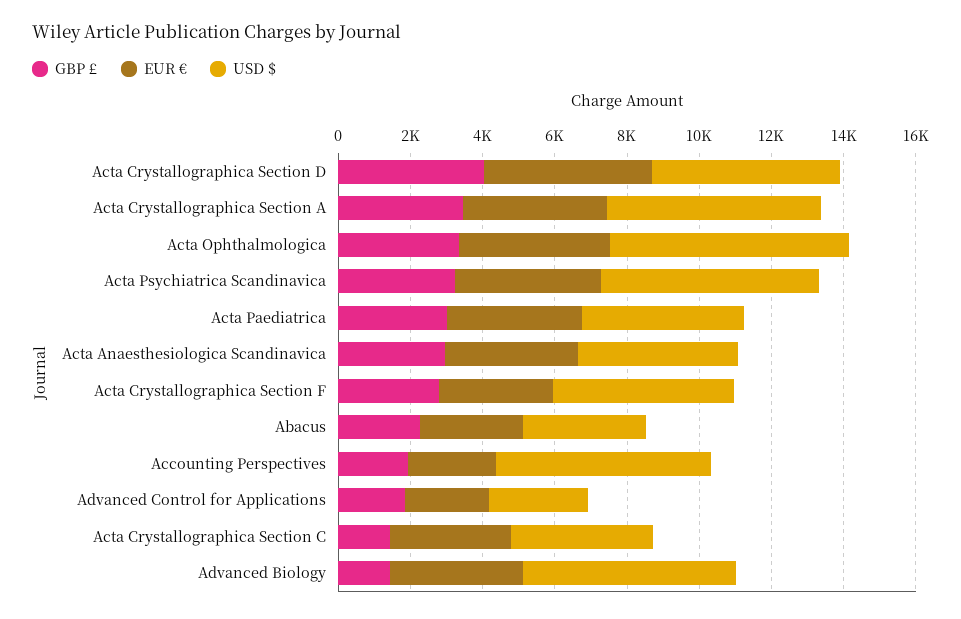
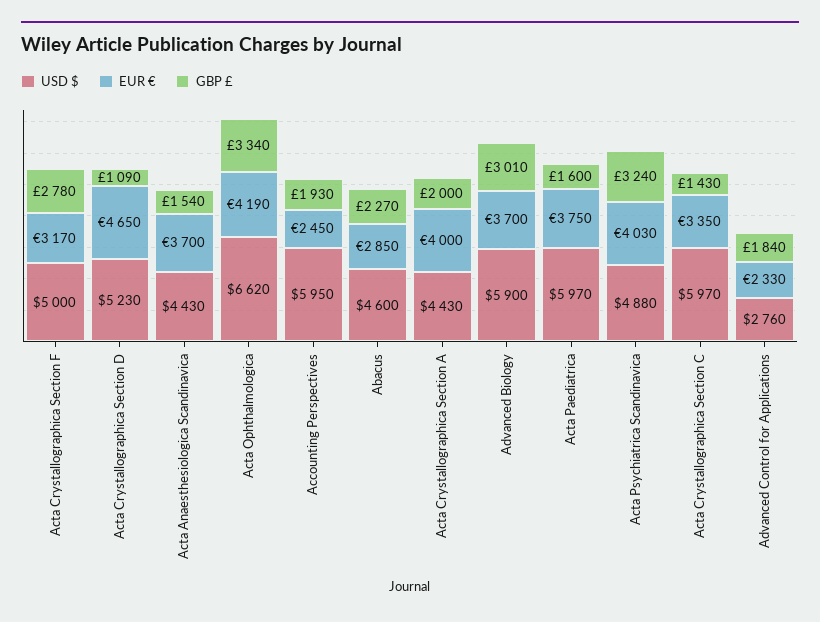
  {
    "GBP £": {
-     "Acta Crystallographica Section D": 4000,
+     "Acta Crystallographica Section D": 1090,
-     "Acta Crystallographica Section A": 3500,
+     "Acta Crystallographica Section A": 2000,
      "Acta Ophthalmologica": 3340,
      "Acta Psychiatrica Scandinavica": 3240,
-     "Acta Paediatrica": 3000,
+     "Acta Paediatrica": 1600,
-     "Acta Anaesthesiologica Scandinavica": 3000,
+     "Acta Anaesthesiologica Scandinavica": 1540,
      "Acta Crystallographica Section F": 2780,
      "Abacus": 2270,
      "Accounting Perspectives": 1930,
      "Advanced Control for Applications": 1840,
      "Acta Crystallographica Section C": 1430,
-     "Advanced Biology": 1500
+     "Advanced Biology": 3010
    },
    "EUR €": {
      "Acta Crystallographica Section D": 4650,
      "Acta Crystallographica Section A": 4000,
      "Acta Ophthalmologica": 4190,
      "Acta Psychiatrica Scandinavica": 4030,
      "Acta Paediatrica": 3750,
      "Acta Anaesthesiologica Scandinavica": 3700,
      "Acta Crystallographica Section F": 3170,
      "Abacus": 2850,
      "Accounting Perspectives": 2450,
      "Advanced Control for Applications": 2330,
      "Acta Crystallographica Section C": 3350,
      "Advanced Biology": 3700
    },
    "USD $": {
      "Acta Crystallographica Section D": 5230,
-     "Acta Crystallographica Section A": 6000,
+     "Acta Crystallographica Section A": 4430,
      "Acta Ophthalmologica": 6620,
-     "Acta Psychiatrica Scandinavica": 6000,
+     "Acta Psychiatrica Scandinavica": 4880,
-     "Acta Paediatrica": 4500,
+     "Acta Paediatrica": 5970,
      "Acta Anaesthesiologica Scandinavica": 4430,
      "Acta Crystallographica Section F": 5000,
-     "Abacus": 3500,
+     "Abacus": 4600,
      "Accounting Perspectives": 5950,
      "Advanced Control for Applications": 2760,
-     "Acta Crystallographica Section C": 4000,
+     "Acta Crystallographica Section C": 5970,
      "Advanced Biology": 5900
    }
  }

